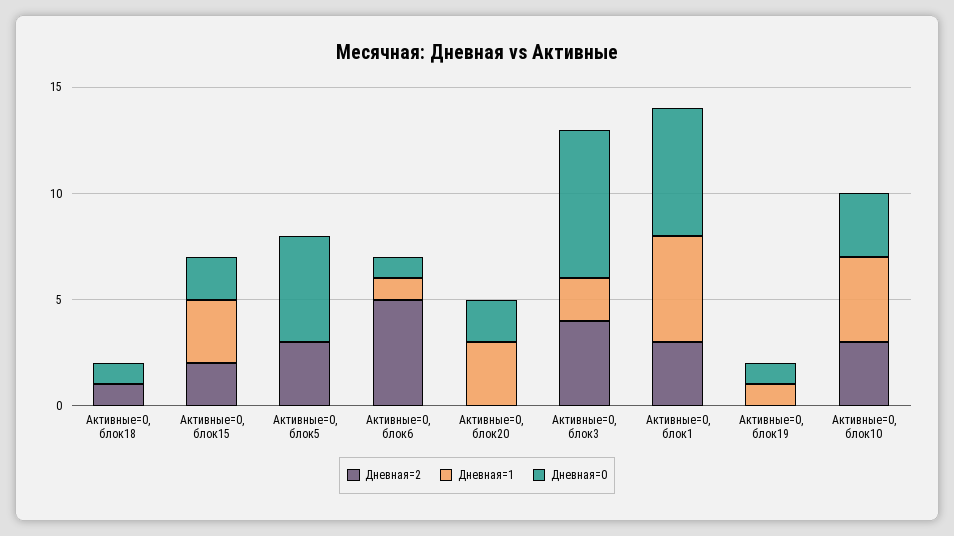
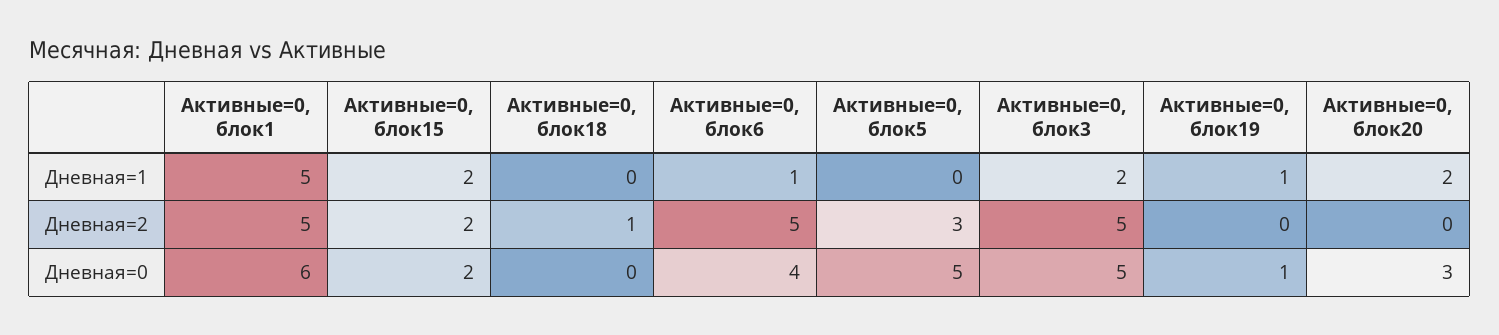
  {
    "Дневная=2": {
      "Активные=0, блок18": 1,
      "Активные=0, блок15": 2,
      "Активные=0, блок5": 3,
      "Активные=0, блок6": 5,
      "Активные=0, блок20": 0,
-     "Активные=0, блок3": 4,
+     "Активные=0, блок3": 5,
-     "Активные=0, блок1": 3,
+     "Активные=0, блок1": 5,
-     "Активные=0, блок19": 0,
+     "Активные=0, блок19": 0
-     "Активные=0, блок10": 3
    },
    "Дневная=1": {
      "Активные=0, блок18": 0,
-     "Активные=0, блок15": 3,
+     "Активные=0, блок15": 2,
      "Активные=0, блок5": 0,
      "Активные=0, блок6": 1,
-     "Активные=0, блок20": 3,
+     "Активные=0, блок20": 2,
      "Активные=0, блок3": 2,
      "Активные=0, блок1": 5,
-     "Активные=0, блок19": 1,
+     "Активные=0, блок19": 1
-     "Активные=0, блок10": 4
    },
    "Дневная=0": {
-     "Активные=0, блок18": 1,
+     "Активные=0, блок18": 0,
      "Активные=0, блок15": 2,
      "Активные=0, блок5": 5,
-     "Активные=0, блок6": 1,
+     "Активные=0, блок6": 4,
-     "Активные=0, блок20": 2,
+     "Активные=0, блок20": 3,
-     "Активные=0, блок3": 7,
+     "Активные=0, блок3": 5,
      "Активные=0, блок1": 6,
-     "Активные=0, блок19": 1,
+     "Активные=0, блок19": 1
-     "Активные=0, блок10": 3
    }
  }

